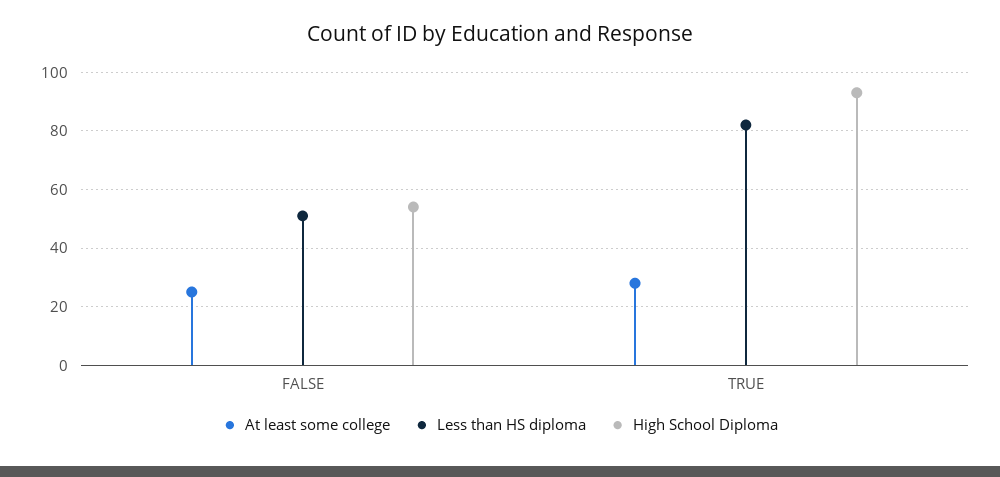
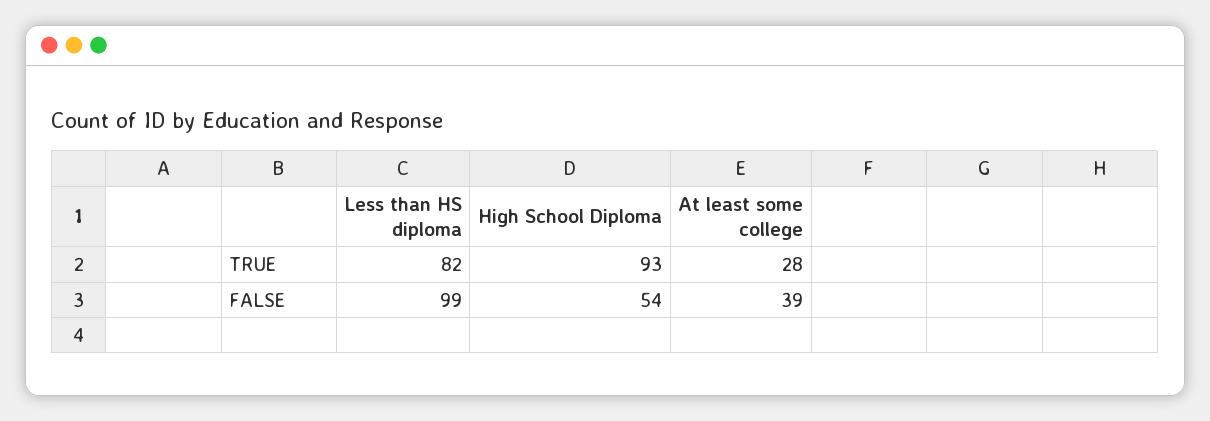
  {
    "At least some college": {
-     "FALSE": 25,
+     "FALSE": 39,
      "TRUE": 28
    },
    "Less than HS diploma": {
-     "FALSE": 50,
+     "FALSE": 99,
      "TRUE": 82
    },
    "High School Diploma": {
      "FALSE": 54,
      "TRUE": 93
    }
  }

